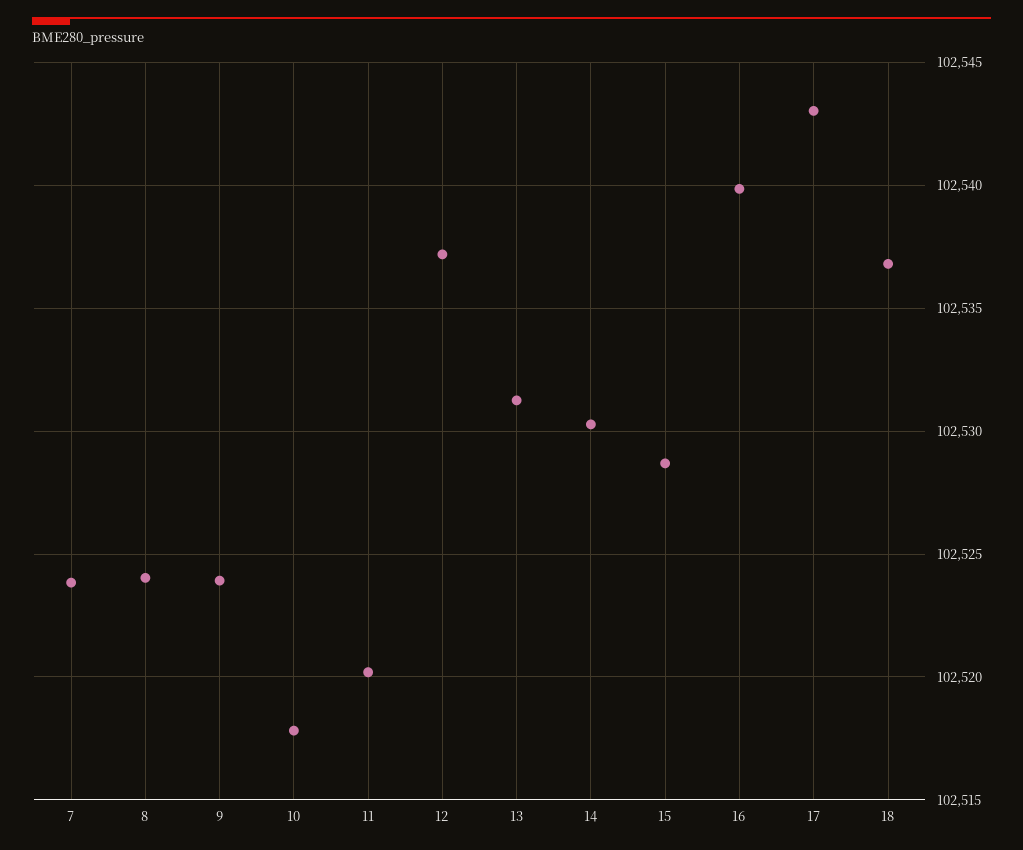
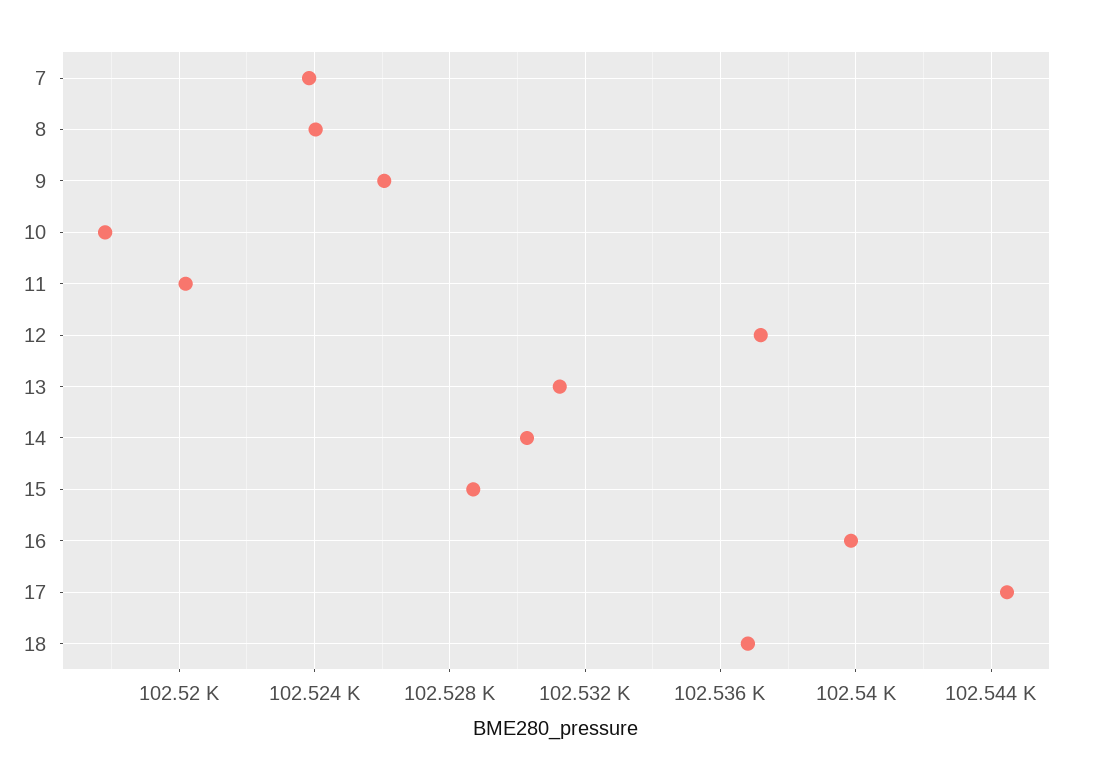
  {
    "7": 102524,
    "8": 102524,
-   "9": 102524,
+   "9": 102526,
    "10": 102518,
    "11": 102520,
    "12": 102537,
    "13": 102531.5,
    "14": 102530.5,
    "15": 102528.5,
    "16": 102540,
-   "17": 102543,
+   "17": 102544.5,
    "18": 102537
  }

